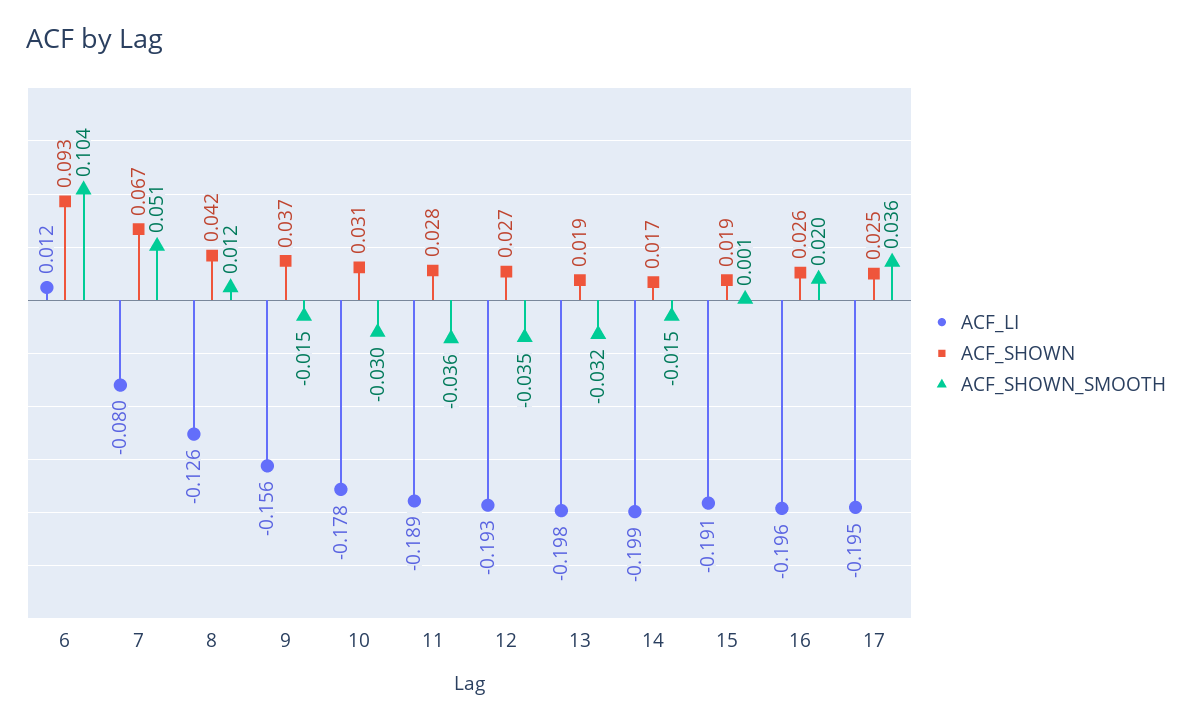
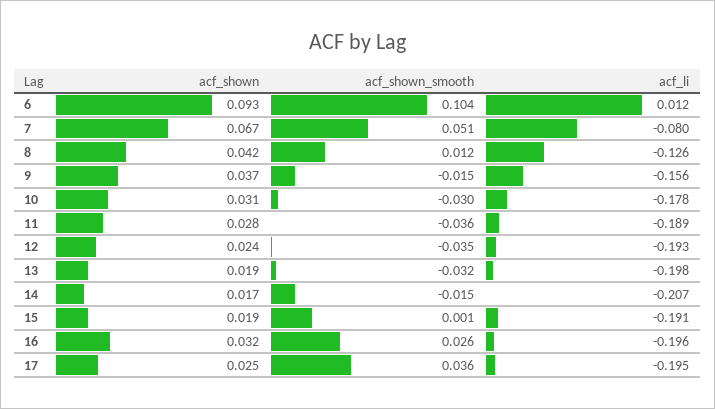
  {
    "ACF_LI": {
      "6": 0.012,
      "7": -0.08,
      "8": -0.126,
      "9": -0.156,
      "10": -0.178,
      "11": -0.189,
      "12": -0.193,
      "13": -0.198,
-     "14": -0.199,
+     "14": -0.207,
      "15": -0.191,
      "16": -0.196,
      "17": -0.195
    },
    "ACF_SHOWN": {
      "6": 0.093,
      "7": 0.067,
      "8": 0.042,
      "9": 0.037,
      "10": 0.031,
      "11": 0.028,
-     "12": 0.027,
+     "12": 0.024,
      "13": 0.019,
      "14": 0.017,
      "15": 0.019,
-     "16": 0.026,
+     "16": 0.032,
      "17": 0.025
    },
    "ACF_SHOWN_SMOOTH": {
      "6": 0.104,
      "7": 0.051,
      "8": 0.012,
      "9": -0.015,
      "10": -0.03,
      "11": -0.036,
      "12": -0.035,
      "13": -0.032,
      "14": -0.015,
      "15": 0.001,
-     "16": 0.02,
+     "16": 0.026,
      "17": 0.036
    }
  }

